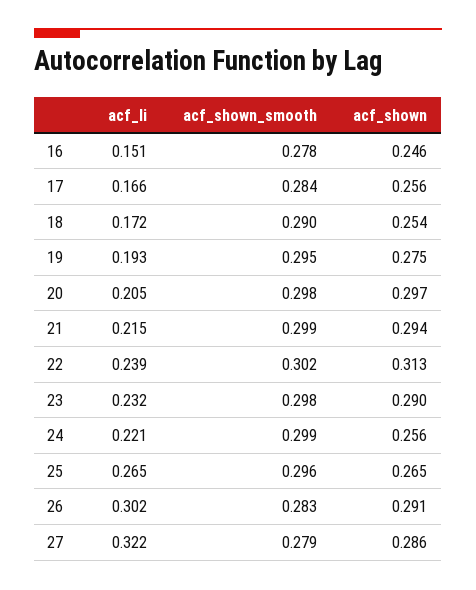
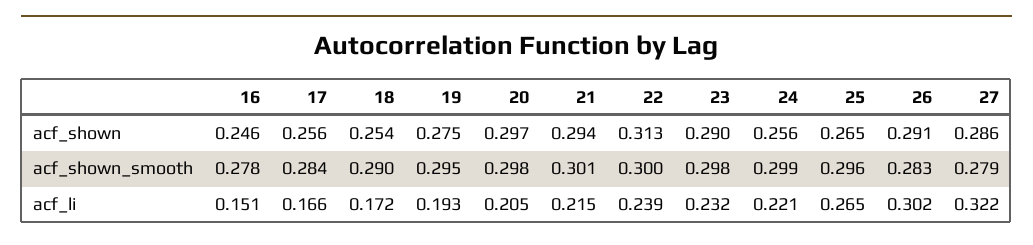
  {
    "acf_li": {
      "16": 0.151,
      "17": 0.166,
      "18": 0.172,
      "19": 0.193,
      "20": 0.205,
      "21": 0.215,
      "22": 0.239,
      "23": 0.232,
      "24": 0.221,
      "25": 0.265,
      "26": 0.302,
      "27": 0.322
    },
    "acf_shown_smooth": {
      "16": 0.278,
      "17": 0.284,
      "18": 0.29,
      "19": 0.295,
      "20": 0.298,
-     "21": 0.299,
+     "21": 0.301,
-     "22": 0.302,
+     "22": 0.3,
      "23": 0.298,
      "24": 0.299,
      "25": 0.296,
      "26": 0.283,
      "27": 0.279
    },
    "acf_shown": {
      "16": 0.246,
      "17": 0.256,
      "18": 0.254,
      "19": 0.275,
      "20": 0.297,
      "21": 0.294,
      "22": 0.313,
      "23": 0.29,
      "24": 0.256,
      "25": 0.265,
      "26": 0.291,
      "27": 0.286
    }
  }

